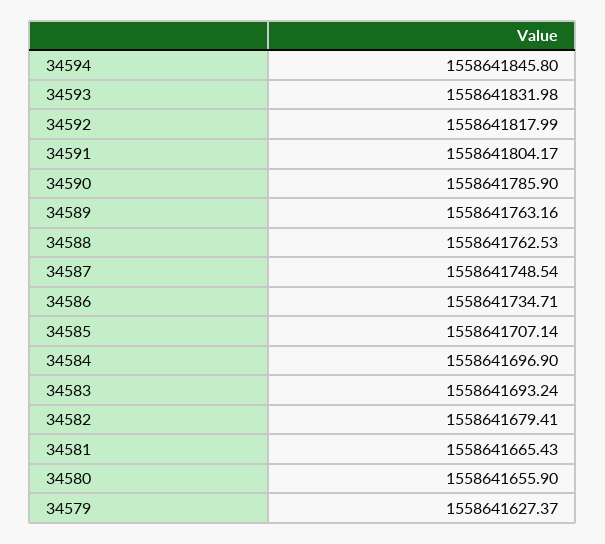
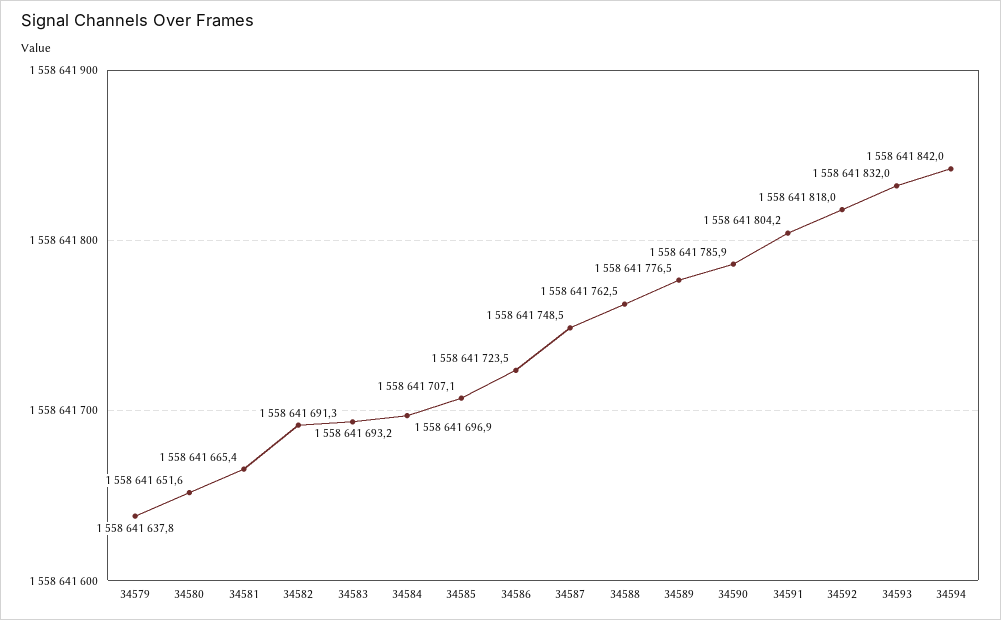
  {
-   "34594": 1558641845.8,
+   "34594": 1558641842,
    "34593": 1558641831.98,
    "34592": 1558641817.99,
    "34591": 1558641804.17,
    "34590": 1558641785.9,
-   "34589": 1558641763.16,
+   "34589": 1558641776.5,
    "34588": 1558641762.53,
    "34587": 1558641748.54,
-   "34586": 1558641734.71,
+   "34586": 1558641723.5,
    "34585": 1558641707.14,
    "34584": 1558641696.9,
    "34583": 1558641693.24,
-   "34582": 1558641679.41,
+   "34582": 1558641691.3,
    "34581": 1558641665.43,
-   "34580": 1558641655.9,
+   "34580": 1558641651.6,
-   "34579": 1558641627.37
+   "34579": 1558641637.8
  }

